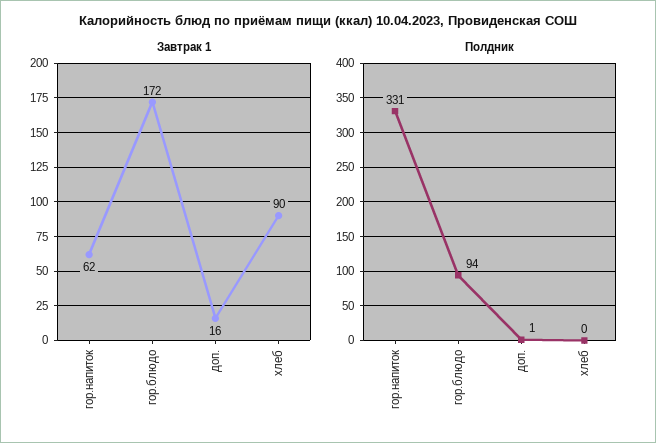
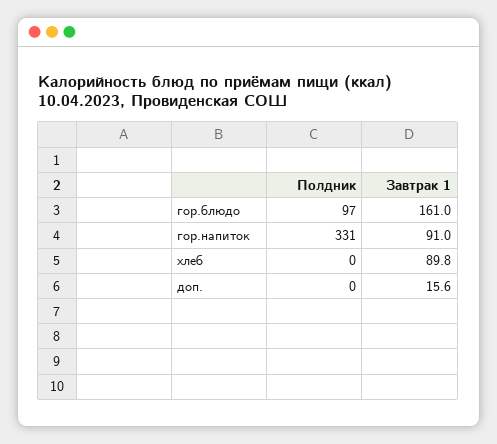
  {
    "Завтрак 1": {
-     "гор.напиток": 62,
+     "гор.напиток": 91,
-     "гор.блюдо": 172,
+     "гор.блюдо": 161,
      "доп.": 15.6,
      "хлеб": 89.8
    },
    "Полдник": {
      "гор.напиток": 331,
-     "гор.блюдо": 94,
+     "гор.блюдо": 97,
-     "доп.": 1,
+     "доп.": 0,
      "хлеб": 0
    }
  }

